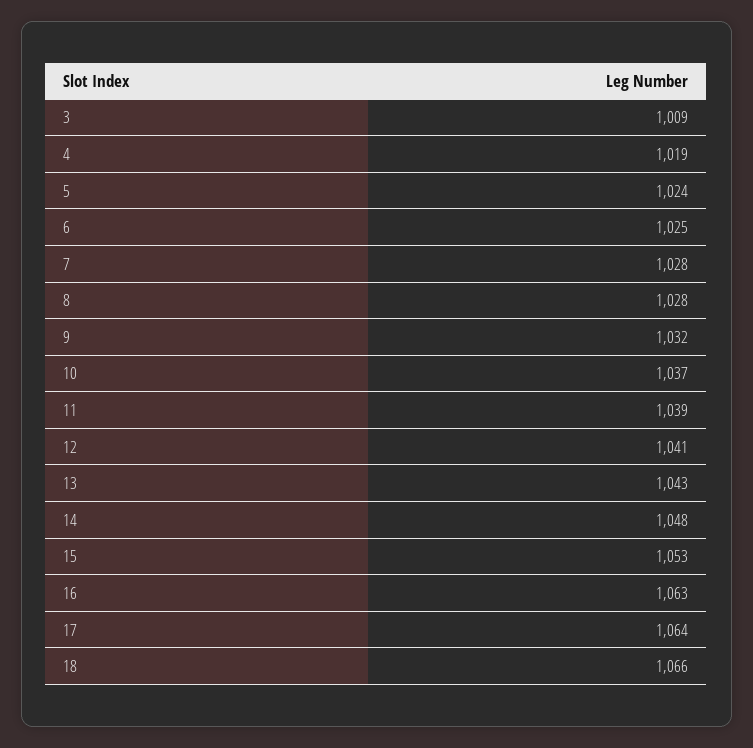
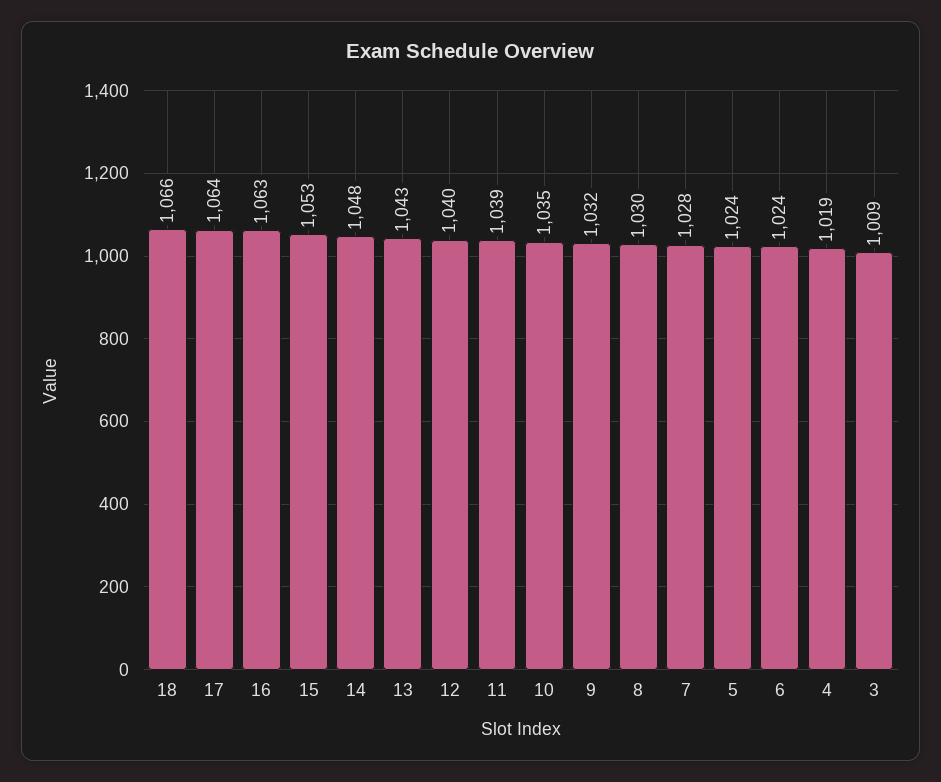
  {
    "3": 1009,
    "4": 1019,
    "5": 1024,
-   "6": 1025,
+   "6": 1024,
    "7": 1028,
-   "8": 1028,
+   "8": 1030,
    "9": 1032,
-   "10": 1037,
+   "10": 1035,
    "11": 1039,
-   "12": 1041,
+   "12": 1040,
    "13": 1043,
    "14": 1048,
    "15": 1053,
    "16": 1063,
    "17": 1064,
    "18": 1066
  }

